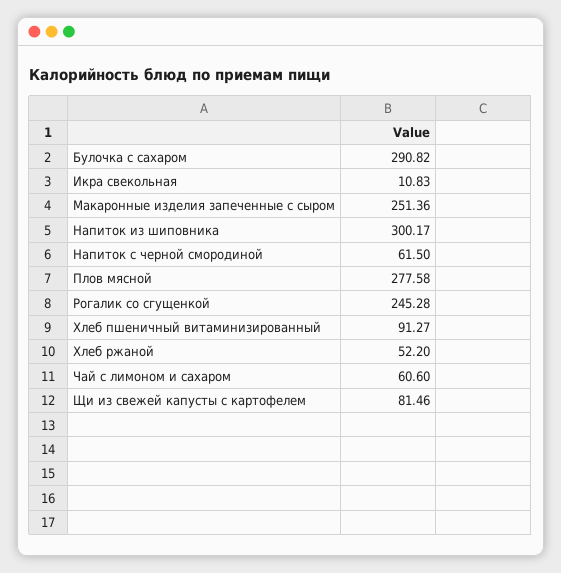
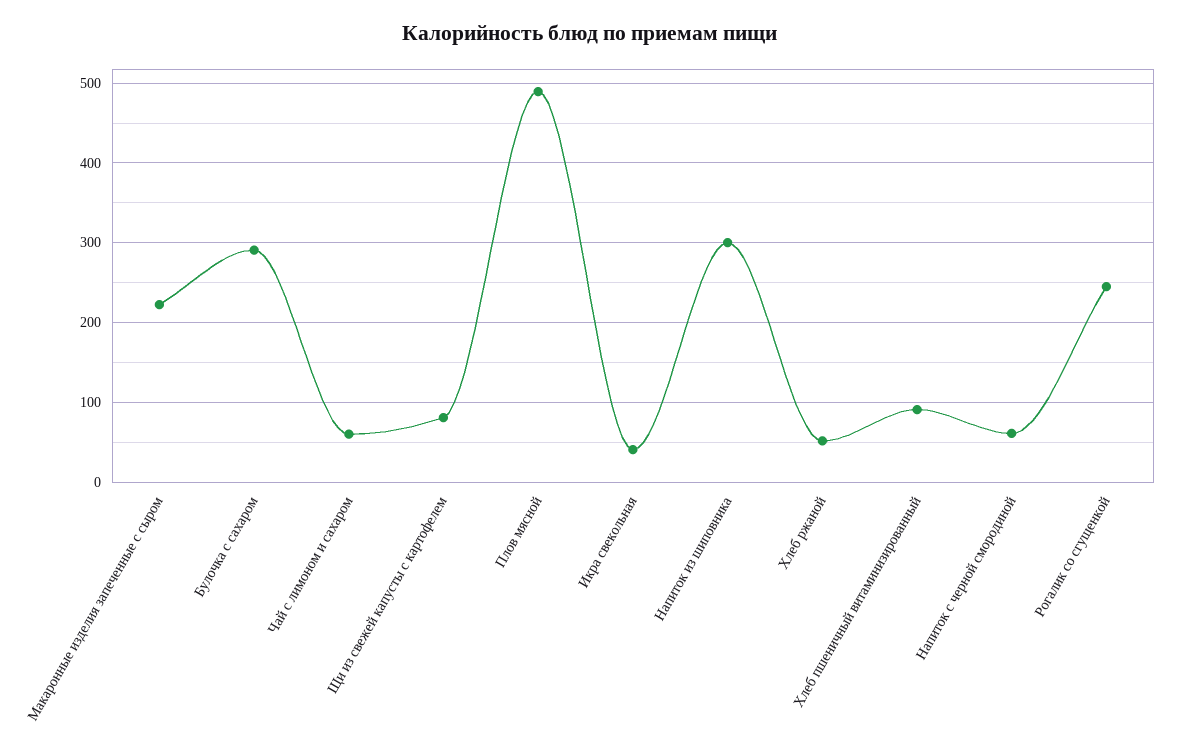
  {
    "Булочка с сахаром": 290.82,
-   "Икра свекольная": 10.83,
+   "Икра свекольная": 40,
-   "Макаронные изделия запеченные с сыром": 251.36,
+   "Макаронные изделия запеченные с сыром": 220,
    "Напиток из шиповника": 300.17,
    "Напиток с черной смородиной": 61.5,
-   "Плов мясной": 277.58,
+   "Плов мясной": 490,
    "Рогалик со сгущенкой": 245.28,
    "Хлеб пшеничный витаминизированный": 91.27,
    "Хлеб ржаной": 52.2,
    "Чай с лимоном и сахаром": 60.6,
    "Щи из свежей капусты с картофелем": 81.46
  }

